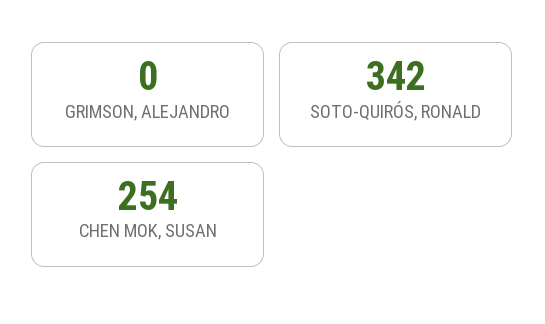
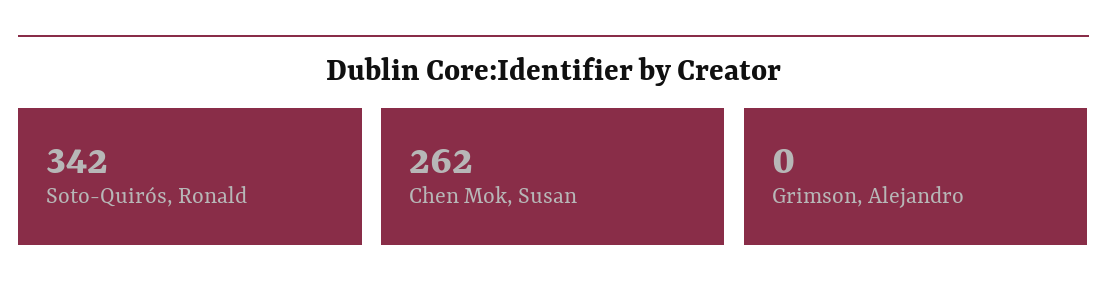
  {
    "GRIMSON, ALEJANDRO": 0,
    "SOTO-QUIRÓS, RONALD": 342,
-   "CHEN MOK, SUSAN": 254
+   "CHEN MOK, SUSAN": 262
  }

